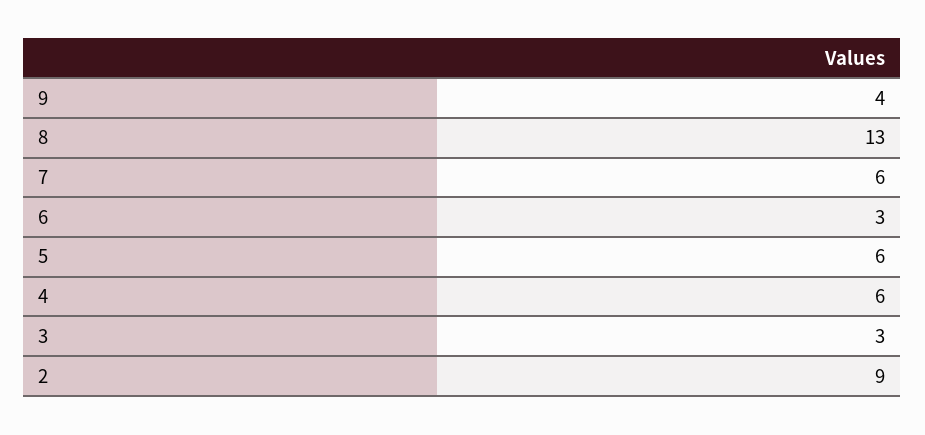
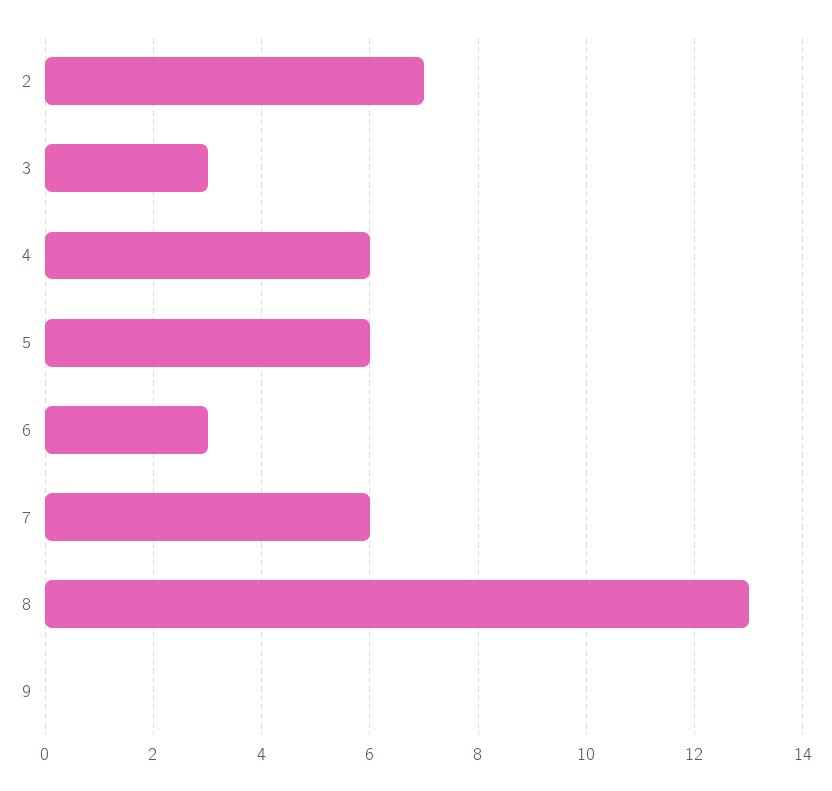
  {
-   "9": 4,
+   "9": 0,
    "8": 13,
    "7": 6,
    "6": 3,
    "5": 6,
    "4": 6,
    "3": 3,
-   "2": 9
+   "2": 7
  }

